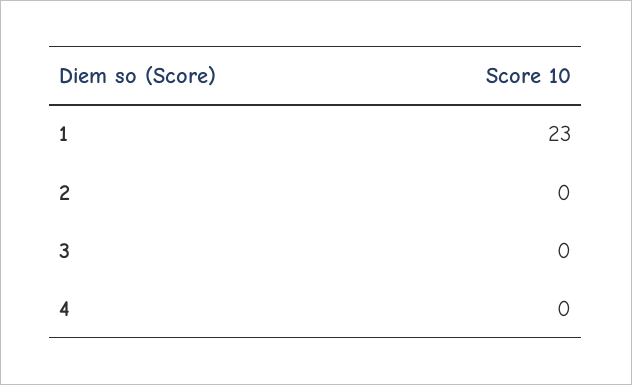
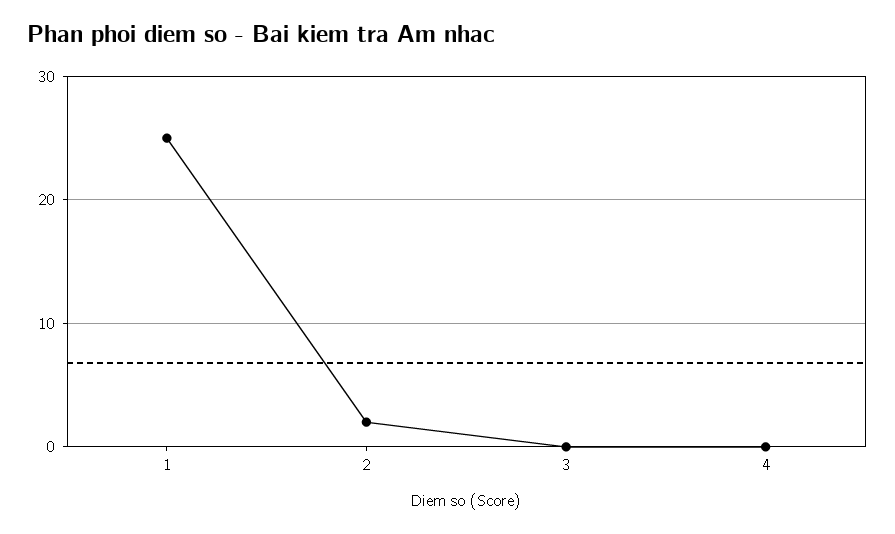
  {
-   "1": 23,
+   "1": 25,
-   "2": 0,
+   "2": 2,
    "3": 0,
    "4": 0
  }

